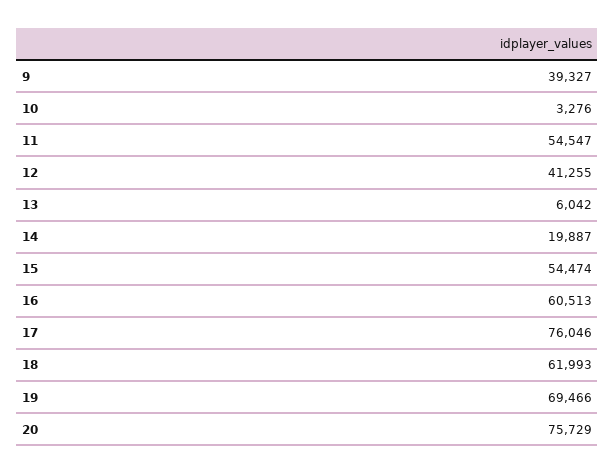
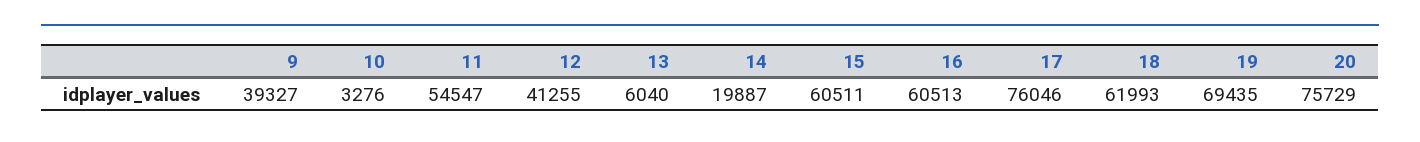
  {
    "9": 39327,
    "10": 3276,
    "11": 54547,
    "12": 41255,
-   "13": 6042,
+   "13": 6040,
    "14": 19887,
-   "15": 54474,
+   "15": 60511,
    "16": 60513,
    "17": 76046,
    "18": 61993,
-   "19": 69466,
+   "19": 69435,
    "20": 75729
  }

